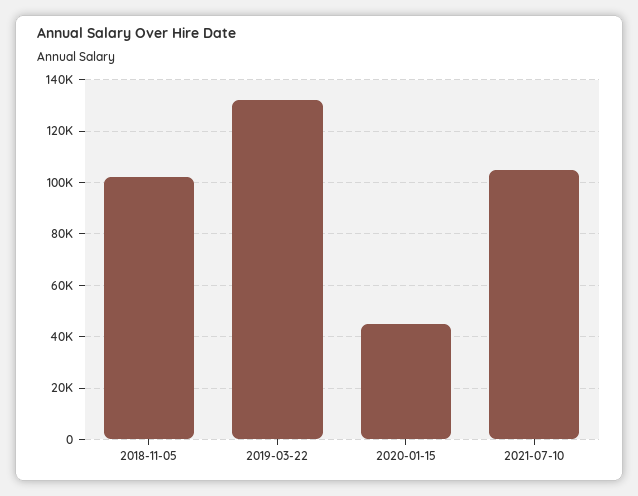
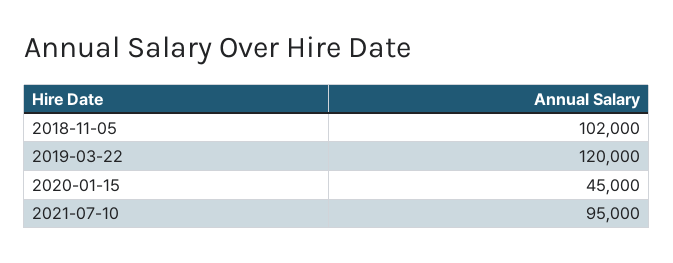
  {
    "2018-11-05": 102000,
-   "2019-03-22": 132500,
+   "2019-03-22": 120000,
    "2020-01-15": 45000,
-   "2021-07-10": 105000
+   "2021-07-10": 95000
  }

